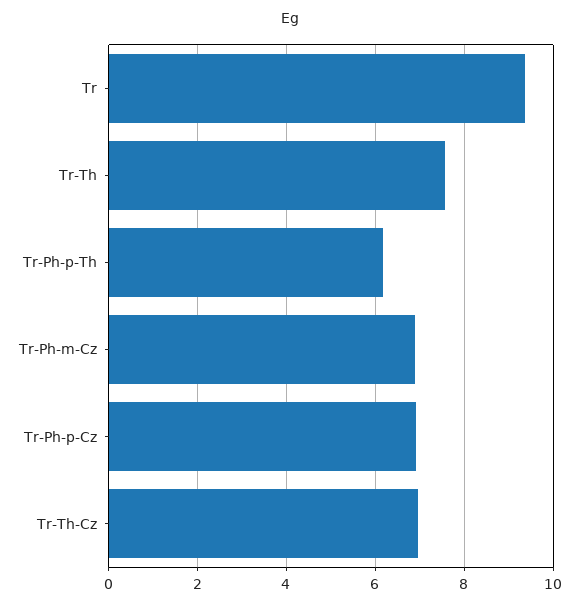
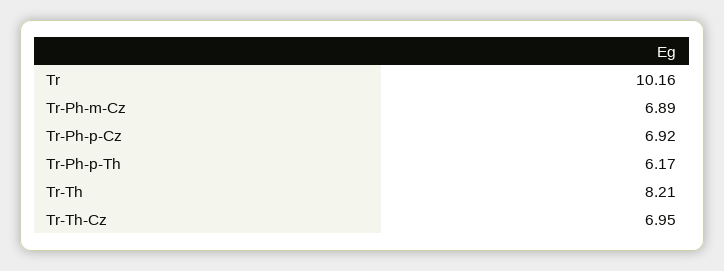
  {
-   "Tr": 9.4,
+   "Tr": 10.16,
-   "Tr-Th": 7.6,
+   "Tr-Th": 8.21,
    "Tr-Ph-p-Th": 6.17,
    "Tr-Ph-m-Cz": 6.89,
    "Tr-Ph-p-Cz": 6.92,
    "Tr-Th-Cz": 6.95
  }

